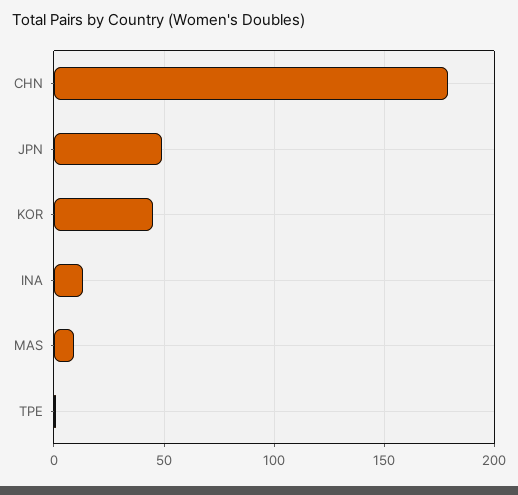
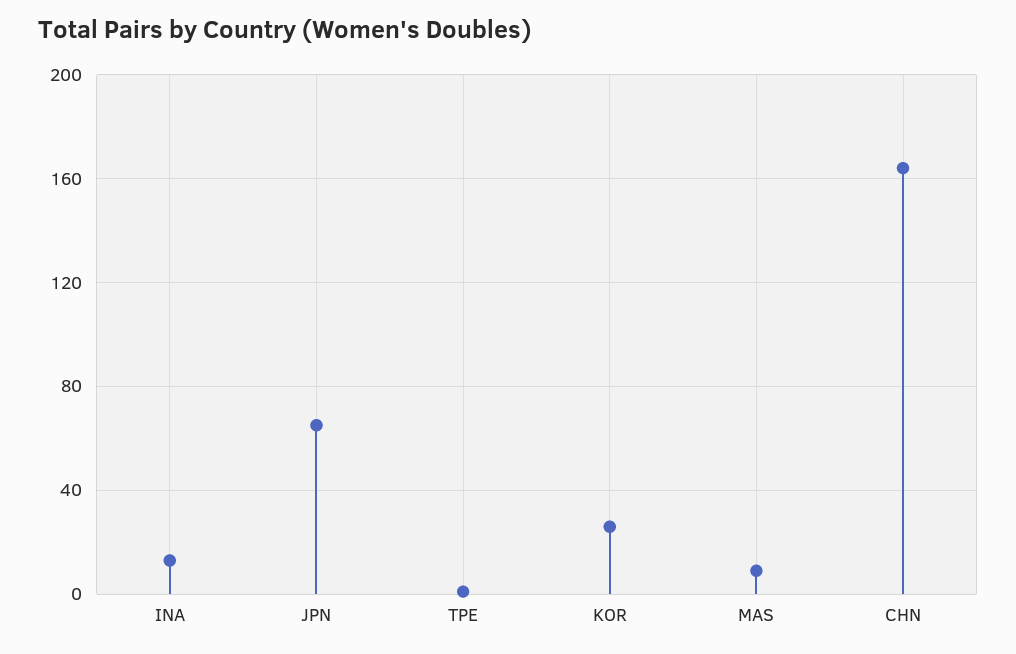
  {
-   "CHN": 180,
+   "CHN": 165,
-   "JPN": 50,
+   "JPN": 65,
-   "KOR": 45,
+   "KOR": 25,
    "INA": 15,
    "MAS": 10,
    "TPE": 0
  }

